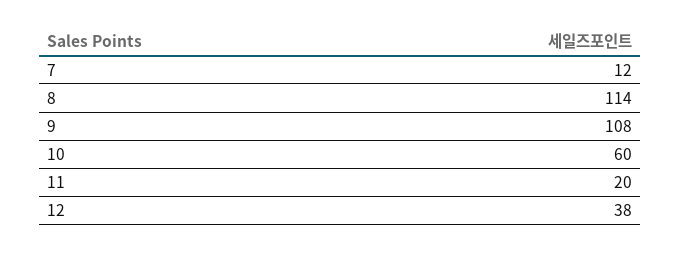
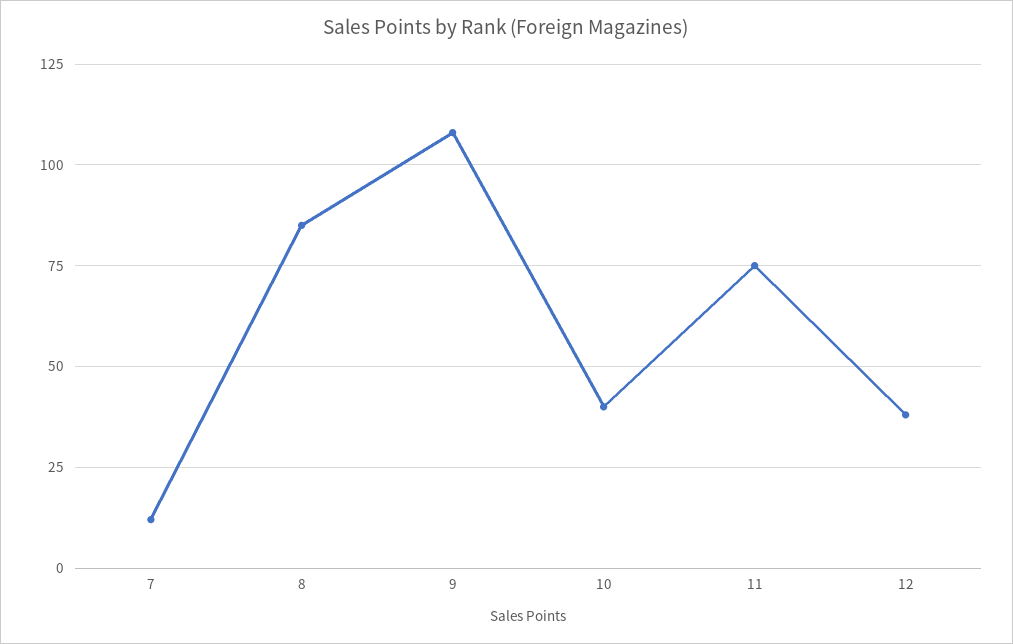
  {
    "7": 12,
-   "8": 114,
+   "8": 85,
    "9": 108,
-   "10": 60,
+   "10": 40,
-   "11": 20,
+   "11": 75,
    "12": 38
  }

